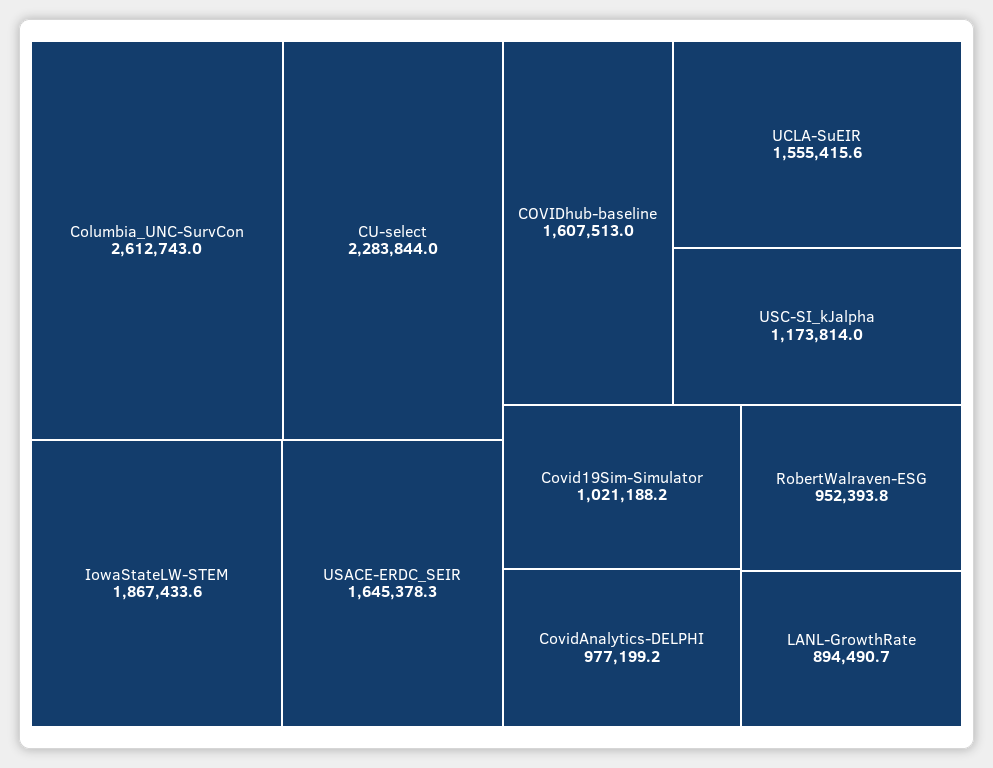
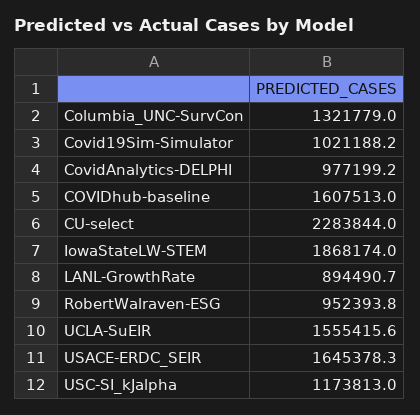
  {
-   "Columbia_UNC-SurvCon": 2612743,
+   "Columbia_UNC-SurvCon": 1321779,
    "CU-select": 2283844,
-   "IowaStateLW-STEM": 1867433.6,
+   "IowaStateLW-STEM": 1868174,
    "USACE-ERDC_SEIR": 1645378.3,
    "COVIDhub-baseline": 1607513,
    "UCLA-SuEIR": 1555415.6,
-   "USC-SI_kJalpha": 1173814,
+   "USC-SI_kJalpha": 1173813,
    "Covid19Sim-Simulator": 1021188.2,
    "CovidAnalytics-DELPHI": 977199.2,
    "RobertWalraven-ESG": 952393.8,
    "LANL-GrowthRate": 894490.7
  }

